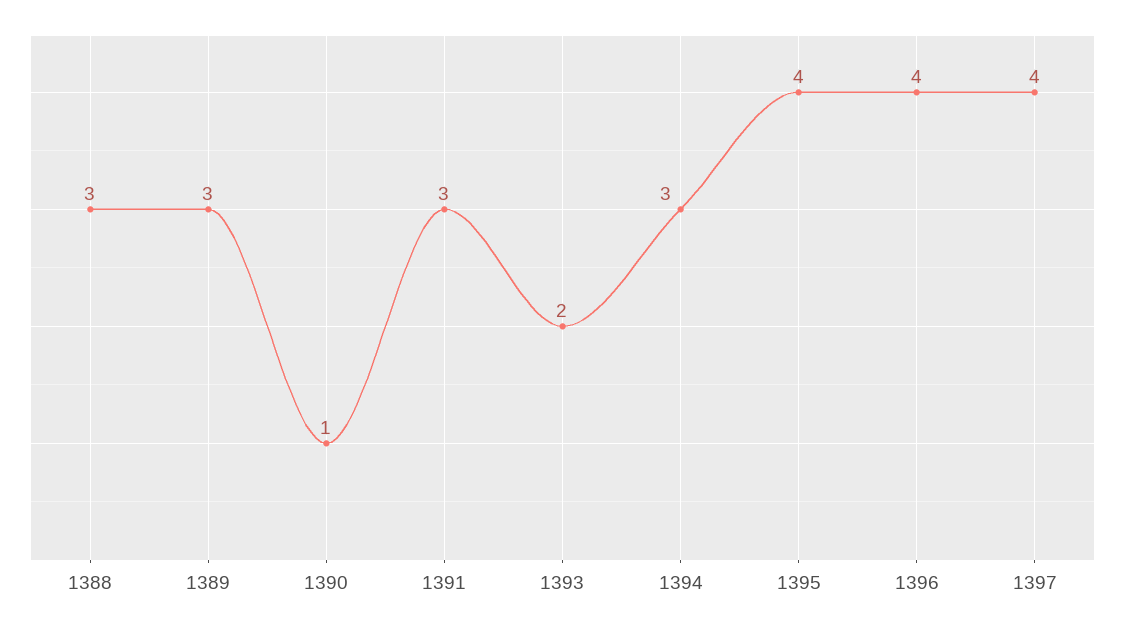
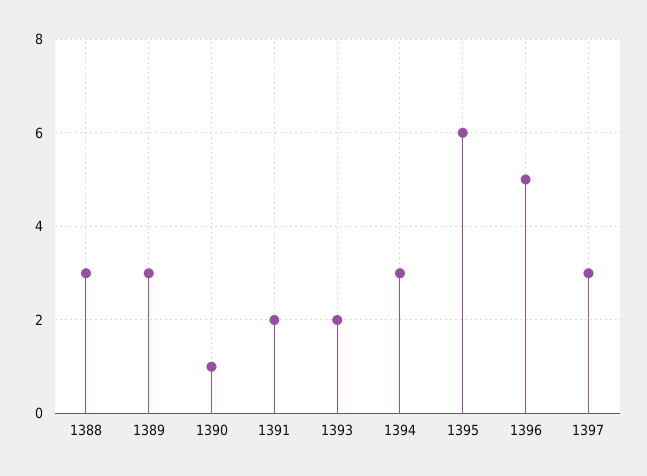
  {
    "1388": 3,
    "1389": 3,
    "1390": 1,
-   "1391": 3,
+   "1391": 2,
    "1393": 2,
    "1394": 3,
-   "1395": 4,
+   "1395": 6,
-   "1396": 4,
+   "1396": 5,
-   "1397": 4
+   "1397": 3
  }

